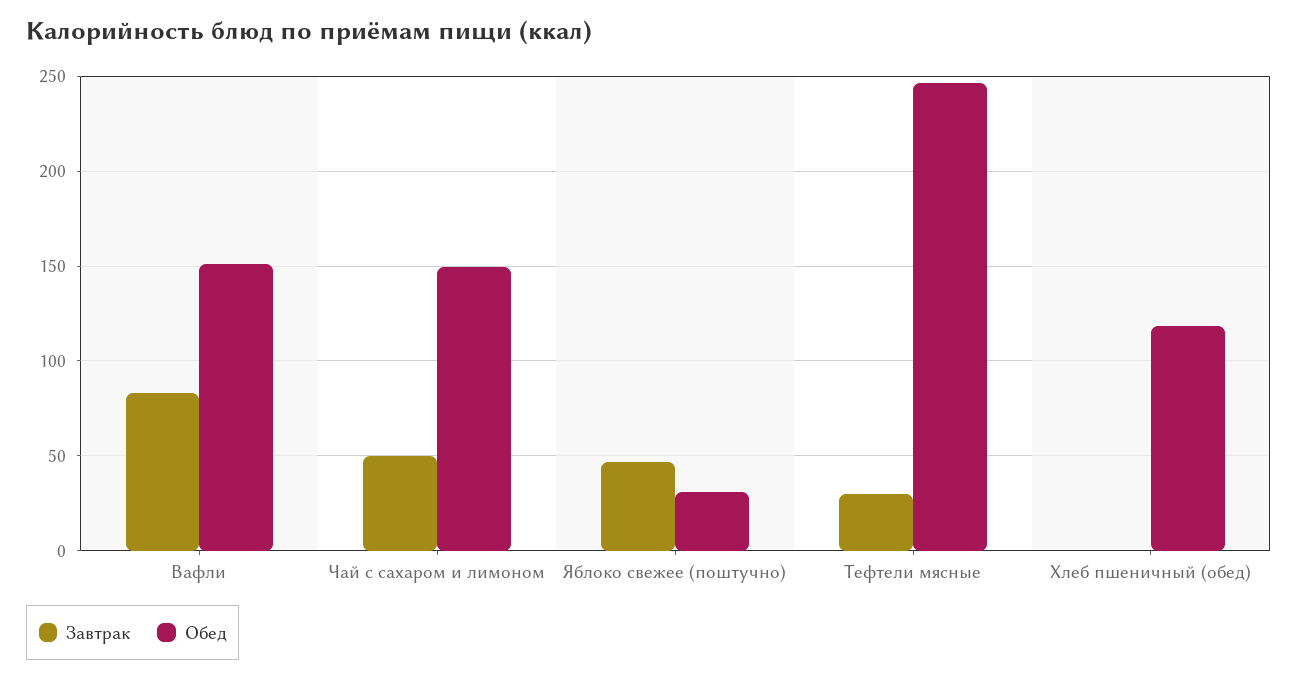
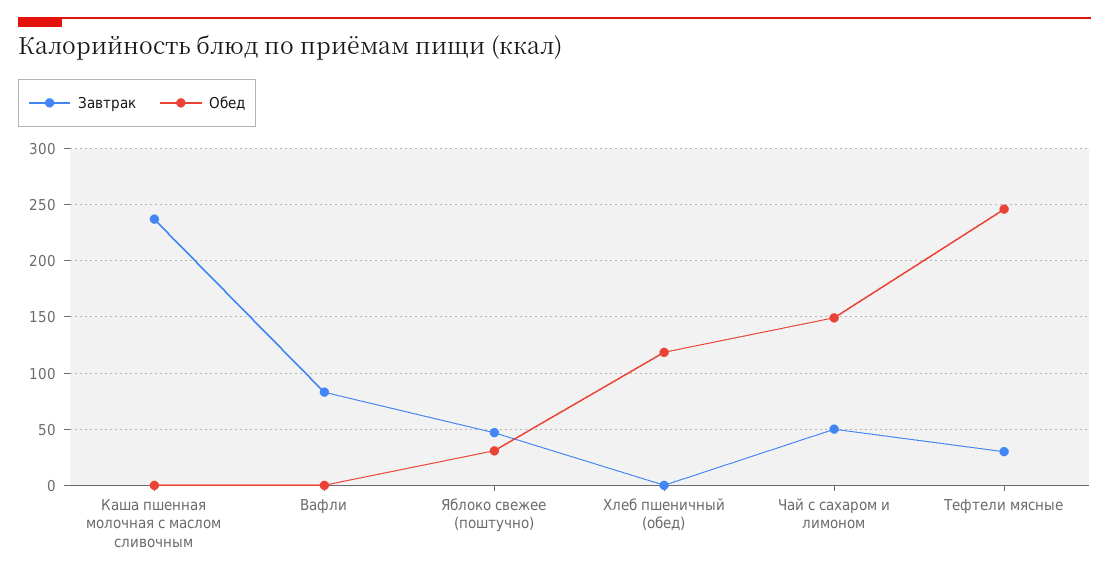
  {
    "Завтрак": {
      "Вафли": 85,
      "Чай с сахаром и лимоном": 50,
      "Яблоко свежее (поштучно)": 45,
      "Тефтели мясные": 30,
-     "Хлеб пшеничный (обед)": 0
+     "Хлеб пшеничный (обед)": 0,
+     "Каша пшенная молочная с маслом сливочным": 240
    },
    "Обед": {
-     "Вафли": 150,
+     "Вафли": 0,
      "Чай с сахаром и лимоном": 150,
      "Яблоко свежее (поштучно)": 30,
      "Тефтели мясные": 245,
-     "Хлеб пшеничный (обед)": 120
+     "Хлеб пшеничный (обед)": 120,
+     "Каша пшенная молочная с маслом сливочным": 0
    }
  }

